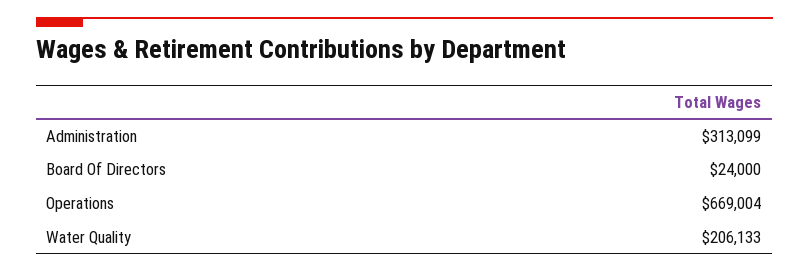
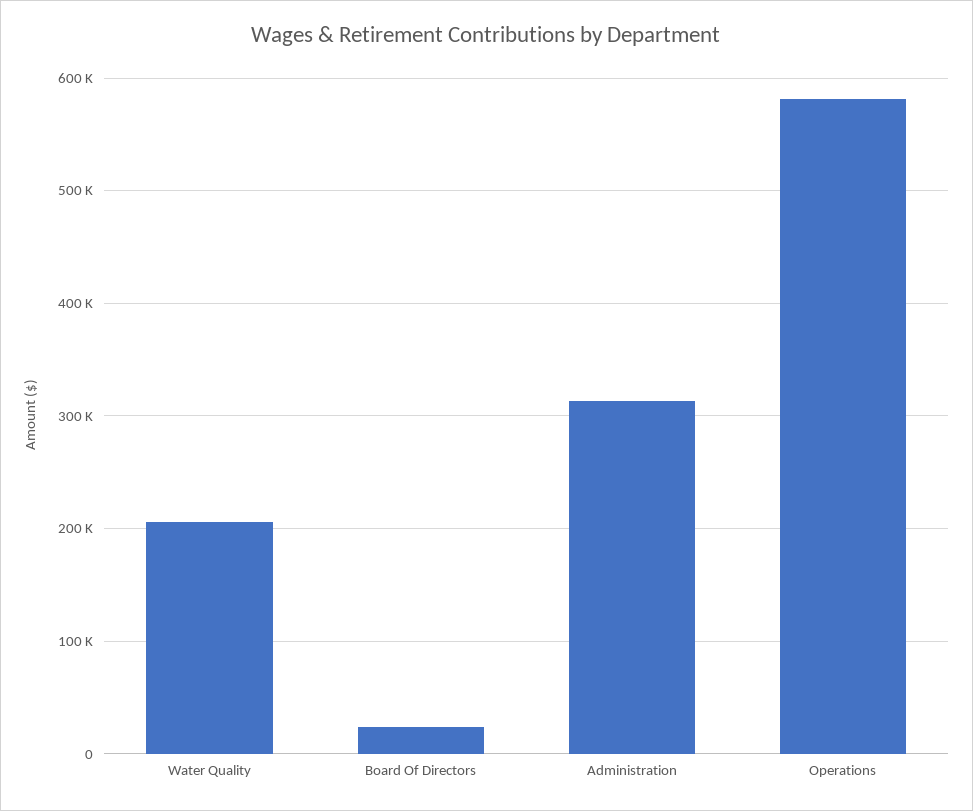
  {
    "Administration": 313099,
    "Board Of Directors": 24000,
-   "Operations": 669004,
+   "Operations": 580000,
    "Water Quality": 206133
  }

